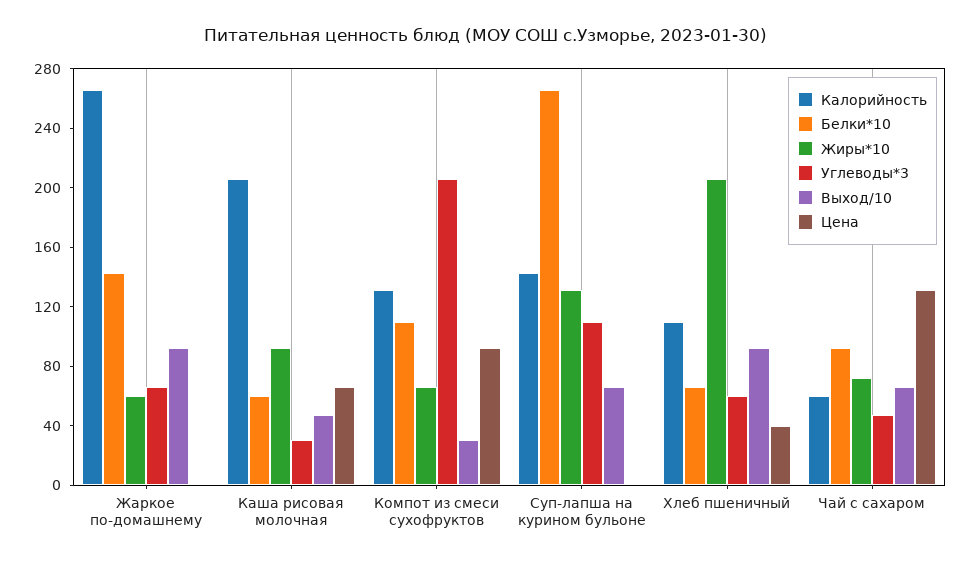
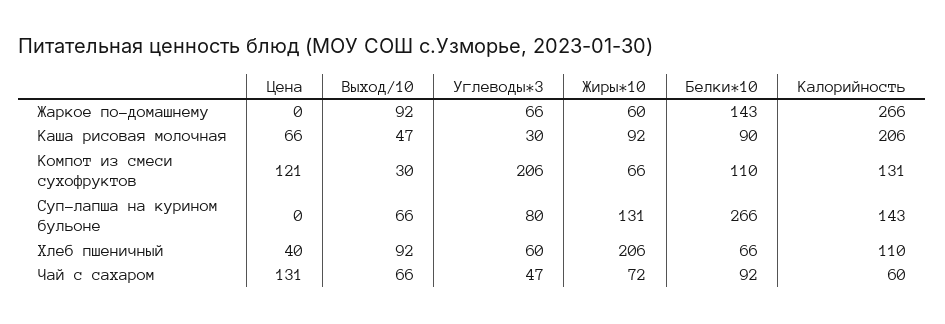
  {
    "Калорийность": {
      "Жаркое по-домашнему": 266,
      "Каша рисовая молочная": 206,
      "Компот из смеси сухофруктов": 131,
      "Суп-лапша на курином бульоне": 143,
      "Хлеб пшеничный": 110,
      "Чай с сахаром": 60
    },
    "Белки*10": {
      "Жаркое по-домашнему": 143,
-     "Каша рисовая молочная": 60,
+     "Каша рисовая молочная": 90,
      "Компот из смеси сухофруктов": 110,
      "Суп-лапша на курином бульоне": 266,
      "Хлеб пшеничный": 66,
      "Чай с сахаром": 92
    },
    "Жиры*10": {
      "Жаркое по-домашнему": 60,
      "Каша рисовая молочная": 92,
      "Компот из смеси сухофруктов": 66,
      "Суп-лапша на курином бульоне": 131,
      "Хлеб пшеничный": 206,
      "Чай с сахаром": 72
    },
    "Углеводы*3": {
      "Жаркое по-домашнему": 66,
      "Каша рисовая молочная": 30,
      "Компот из смеси сухофруктов": 206,
-     "Суп-лапша на курином бульоне": 110,
+     "Суп-лапша на курином бульоне": 80,
      "Хлеб пшеничный": 60,
      "Чай с сахаром": 47
    },
    "Выход/10": {
      "Жаркое по-домашнему": 92,
      "Каша рисовая молочная": 47,
      "Компот из смеси сухофруктов": 30,
      "Суп-лапша на курином бульоне": 66,
      "Хлеб пшеничный": 92,
      "Чай с сахаром": 66
    },
    "Цена": {
      "Жаркое по-домашнему": 0,
      "Каша рисовая молочная": 66,
-     "Компот из смеси сухофруктов": 90,
+     "Компот из смеси сухофруктов": 121,
      "Суп-лапша на курином бульоне": 0,
      "Хлеб пшеничный": 40,
      "Чай с сахаром": 131
    }
  }

